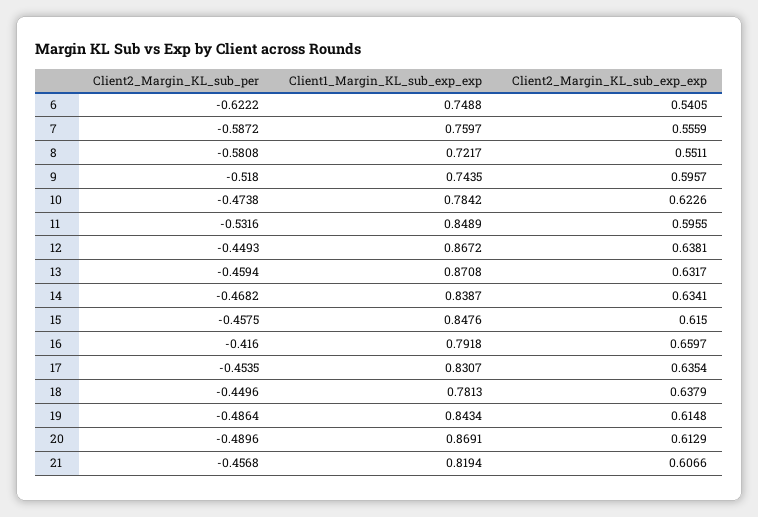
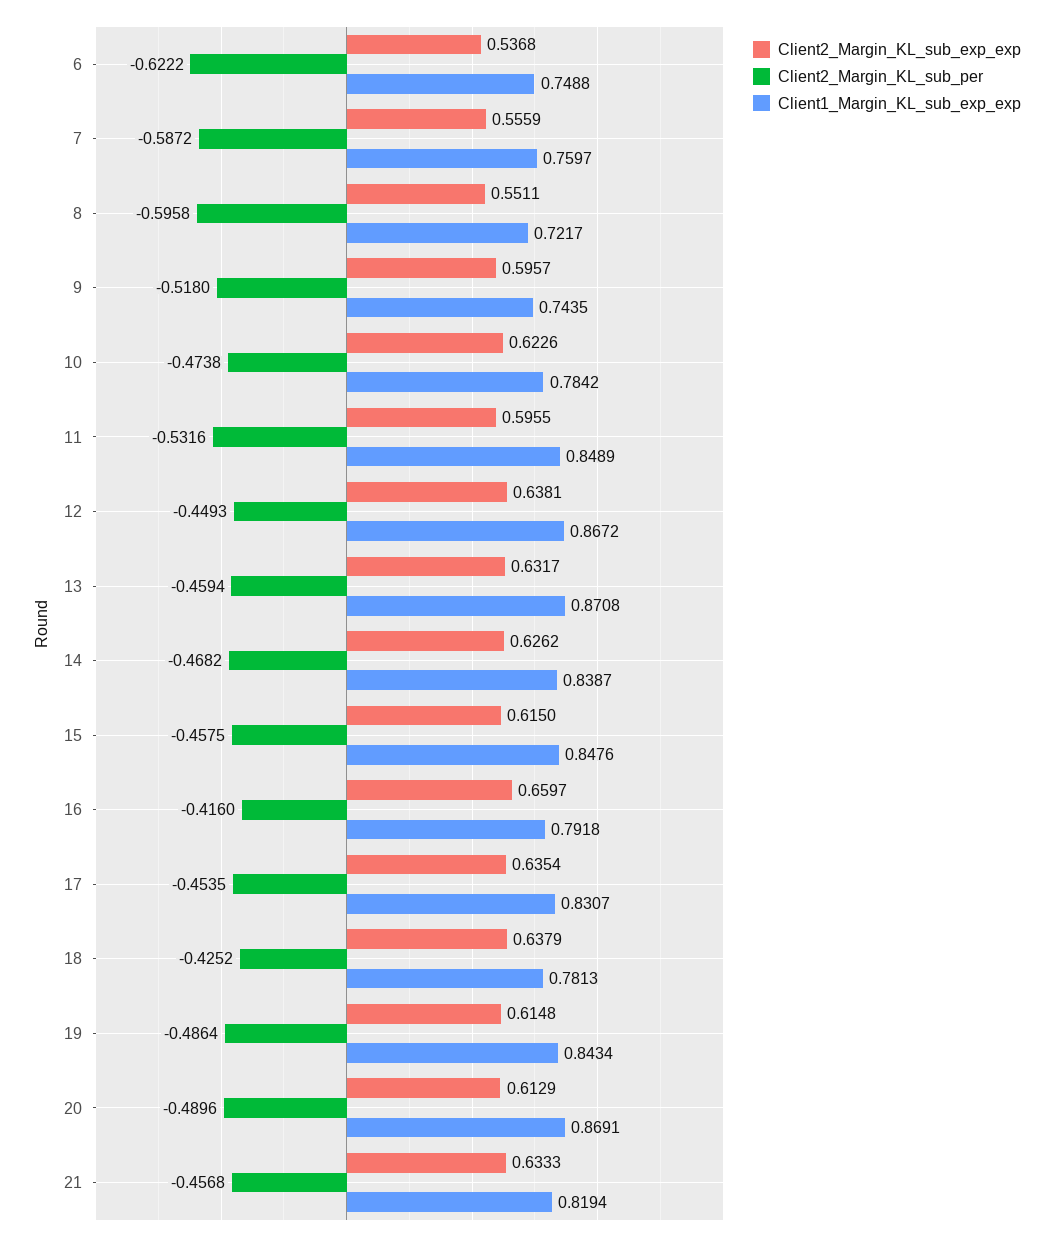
  {
    "Client2_Margin_KL_sub_per": {
      "6": -0.6222,
      "7": -0.5872,
-     "8": -0.5808,
+     "8": -0.5958,
      "9": -0.518,
      "10": -0.4738,
      "11": -0.5316,
      "12": -0.4493,
      "13": -0.4594,
      "14": -0.4682,
      "15": -0.4575,
      "16": -0.416,
      "17": -0.4535,
-     "18": -0.4496,
+     "18": -0.4252,
      "19": -0.4864,
      "20": -0.4896,
      "21": -0.4568
    },
    "Client1_Margin_KL_sub_exp_exp": {
      "6": 0.7488,
      "7": 0.7597,
      "8": 0.7217,
      "9": 0.7435,
      "10": 0.7842,
      "11": 0.8489,
      "12": 0.8672,
      "13": 0.8708,
      "14": 0.8387,
      "15": 0.8476,
      "16": 0.7918,
      "17": 0.8307,
      "18": 0.7813,
      "19": 0.8434,
      "20": 0.8691,
      "21": 0.8194
    },
    "Client2_Margin_KL_sub_exp_exp": {
-     "6": 0.5405,
+     "6": 0.5368,
      "7": 0.5559,
      "8": 0.5511,
      "9": 0.5957,
      "10": 0.6226,
      "11": 0.5955,
      "12": 0.6381,
      "13": 0.6317,
-     "14": 0.6341,
+     "14": 0.6262,
      "15": 0.615,
      "16": 0.6597,
      "17": 0.6354,
      "18": 0.6379,
      "19": 0.6148,
      "20": 0.6129,
-     "21": 0.6066
+     "21": 0.6333
    }
  }

